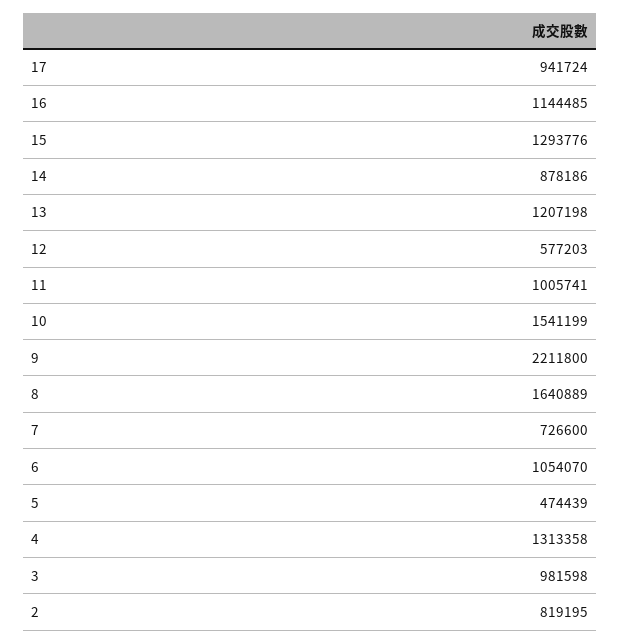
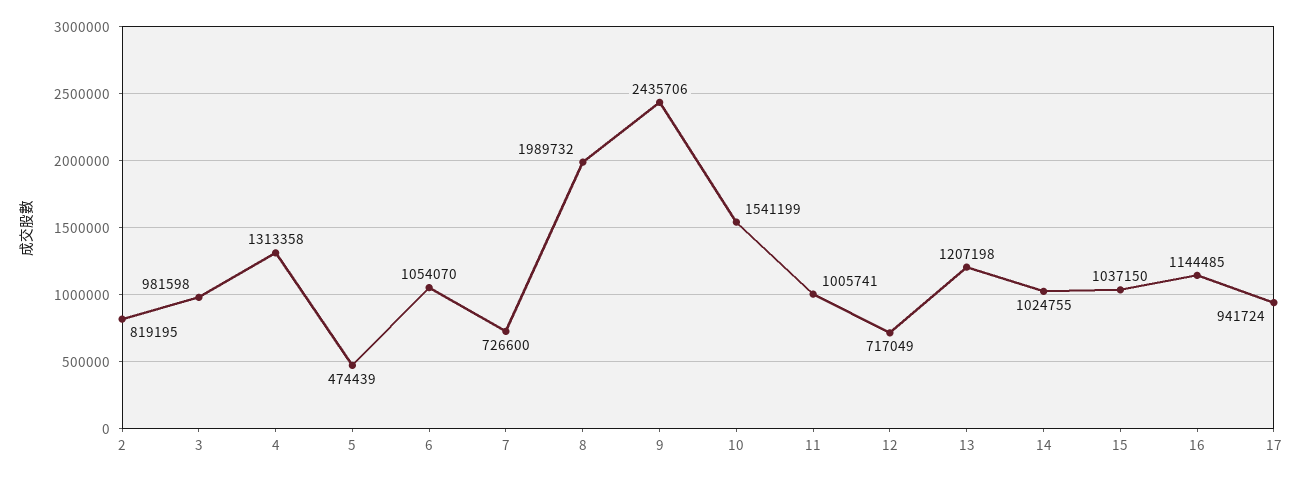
  {
    "17": 941724,
    "16": 1144485,
-   "15": 1293776,
+   "15": 1037150,
-   "14": 878186,
+   "14": 1024755,
    "13": 1207198,
-   "12": 577203,
+   "12": 717049,
    "11": 1005741,
    "10": 1541199,
-   "9": 2211800,
+   "9": 2435706,
-   "8": 1640889,
+   "8": 1989732,
    "7": 726600,
    "6": 1054070,
    "5": 474439,
    "4": 1313358,
    "3": 981598,
    "2": 819195
  }

